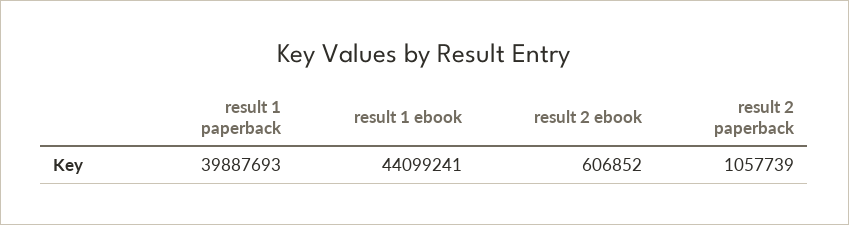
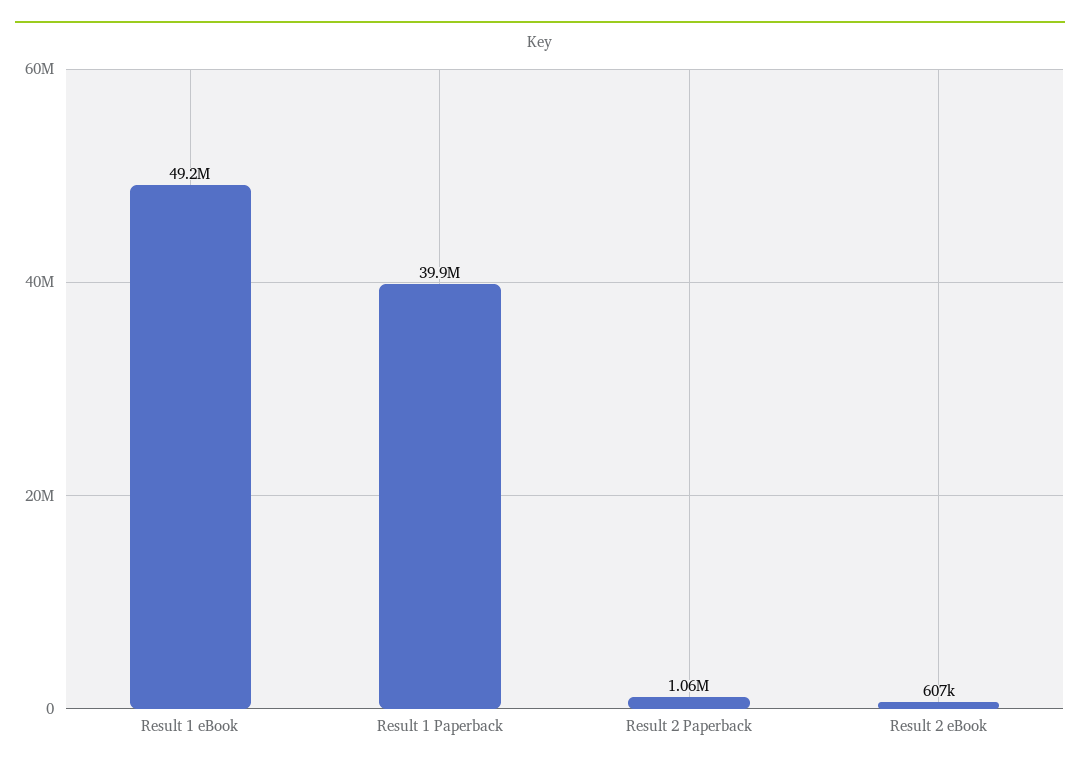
  {
    "result 1 paperback": 39887693,
-   "result 1 ebook": 44099241,
+   "result 1 ebook": 49200000,
    "result 2 ebook": 606852,
    "result 2 paperback": 1057739
  }

